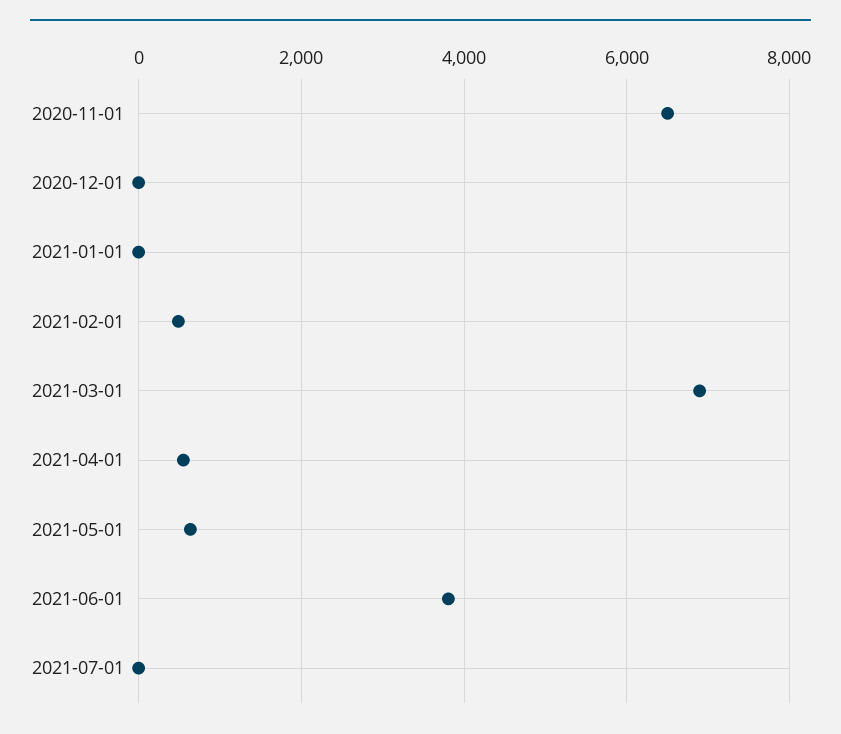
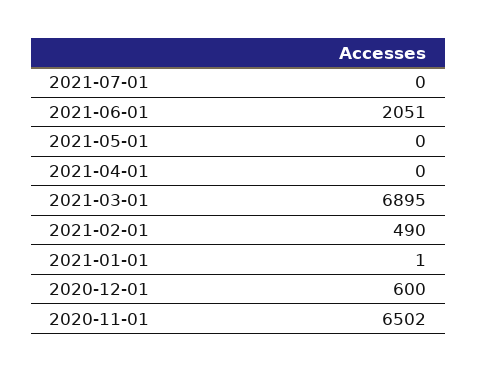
  {
    "2020-11-01": 6502,
-   "2020-12-01": 0,
+   "2020-12-01": 600,
    "2021-01-01": 1,
    "2021-02-01": 490,
    "2021-03-01": 6895,
-   "2021-04-01": 600,
+   "2021-04-01": 0,
-   "2021-05-01": 600,
+   "2021-05-01": 0,
-   "2021-06-01": 3800,
+   "2021-06-01": 2051,
    "2021-07-01": 0
  }

